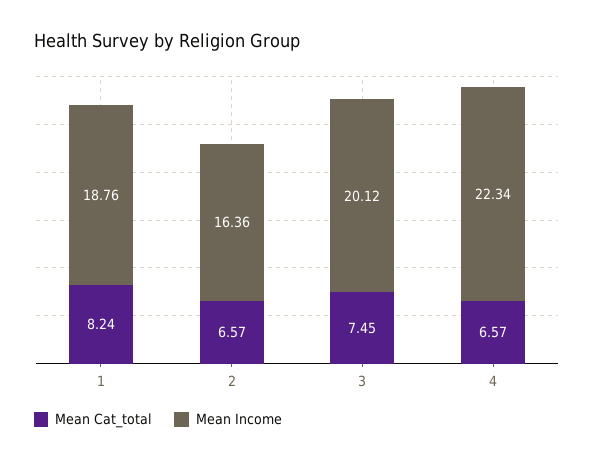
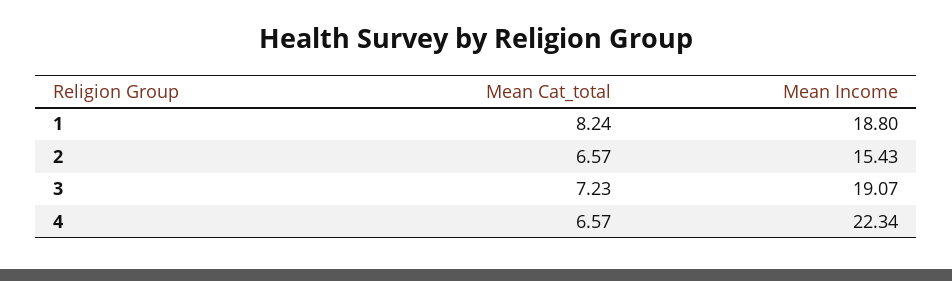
  {
    "Mean Cat_total": {
      "1": 8.24,
      "2": 6.57,
-     "3": 7.45,
+     "3": 7.23,
      "4": 6.57
    },
    "Mean Income": {
-     "1": 18.76,
+     "1": 18.8,
-     "2": 16.36,
+     "2": 15.43,
-     "3": 20.12,
+     "3": 19.07,
      "4": 22.34
    }
  }

